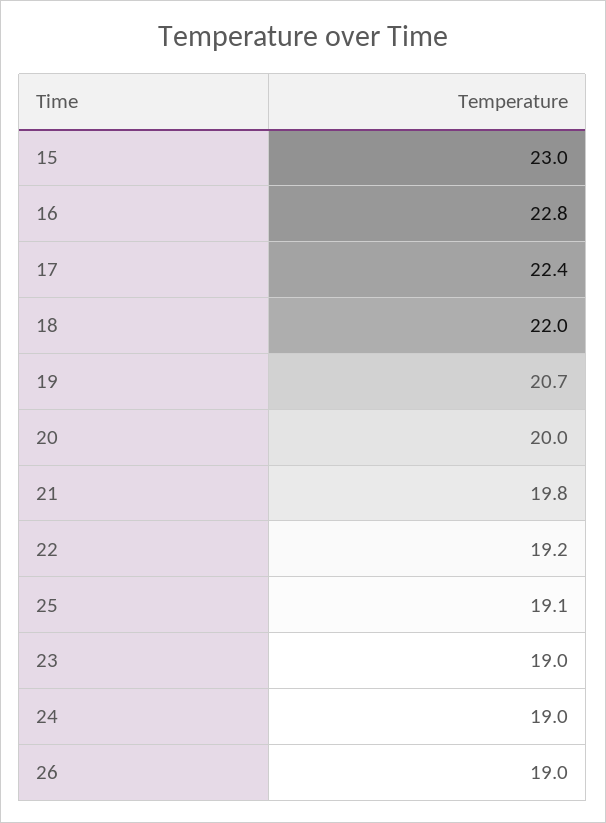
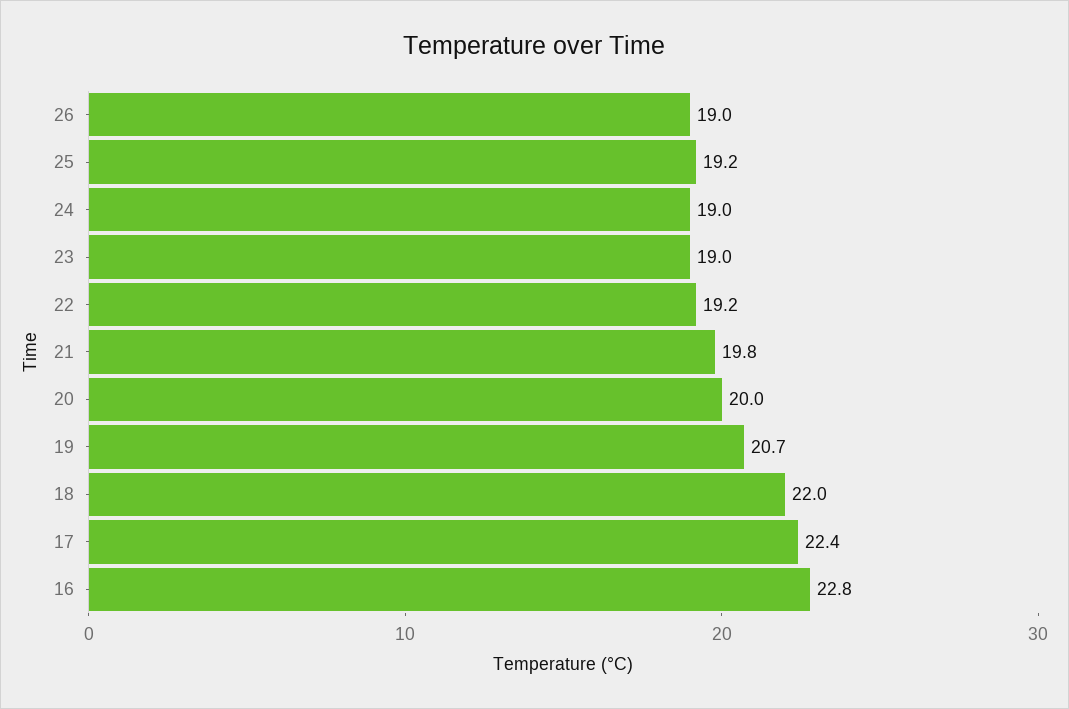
  {
-   "15": 23,
    "16": 22.8,
    "17": 22.4,
    "18": 22,
    "19": 20.7,
    "20": 20,
    "21": 19.8,
    "22": 19.2,
-   "25": 19.1,
+   "25": 19.2,
    "23": 19,
    "24": 19,
    "26": 19
  }

